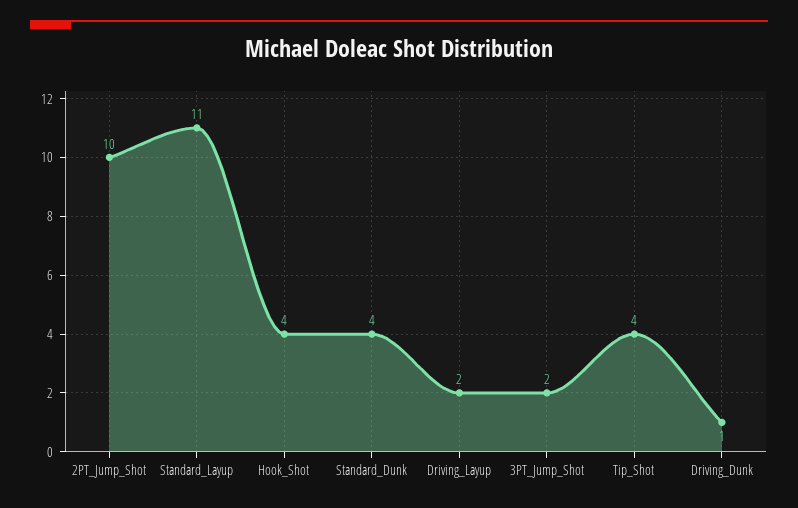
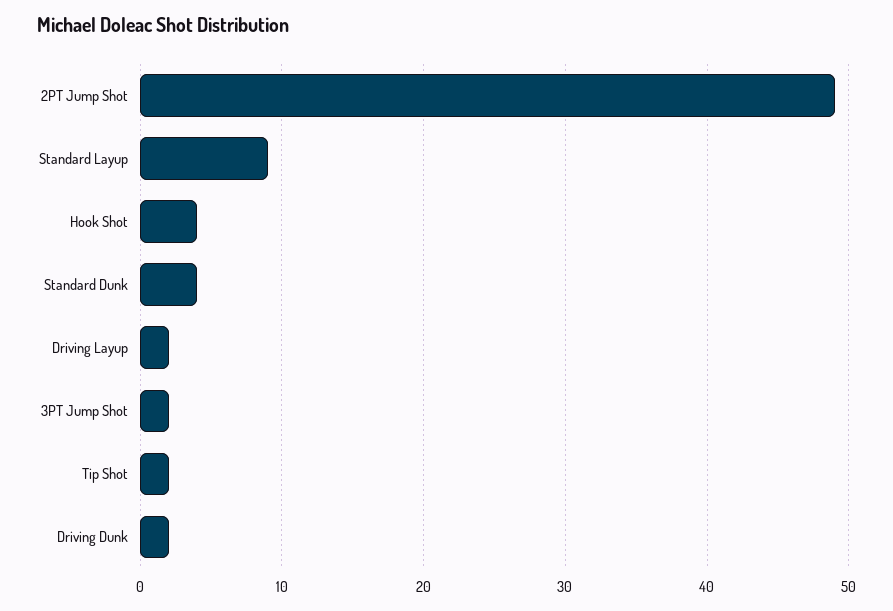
  {
-   "2PT_Jump_Shot": 10,
+   "2PT_Jump_Shot": 49,
-   "Standard_Layup": 11,
+   "Standard_Layup": 9,
    "Hook_Shot": 4,
    "Standard_Dunk": 4,
    "Driving_Layup": 2,
    "3PT_Jump_Shot": 2,
-   "Tip_Shot": 4,
+   "Tip_Shot": 2,
-   "Driving_Dunk": 1
+   "Driving_Dunk": 2
  }

